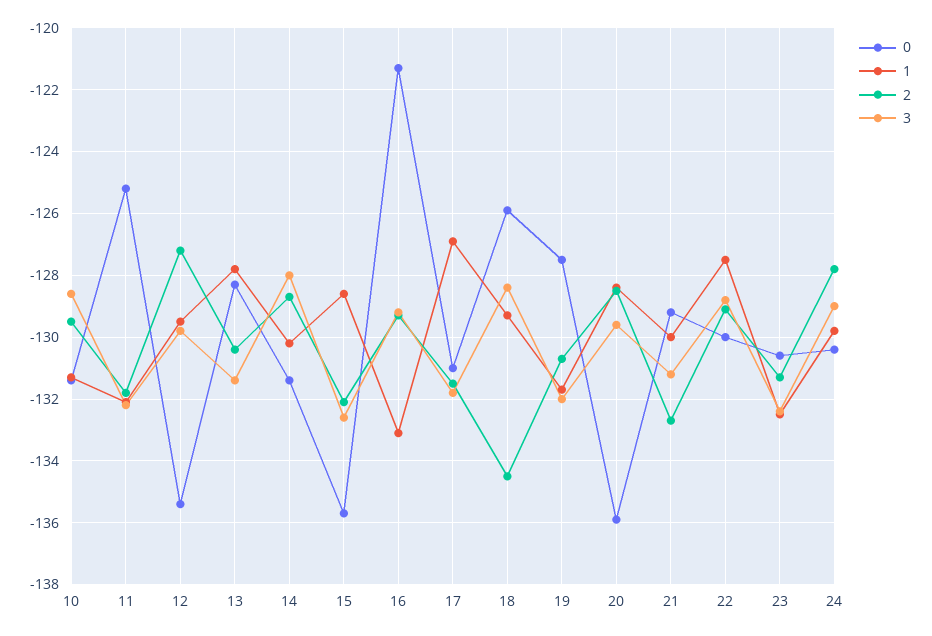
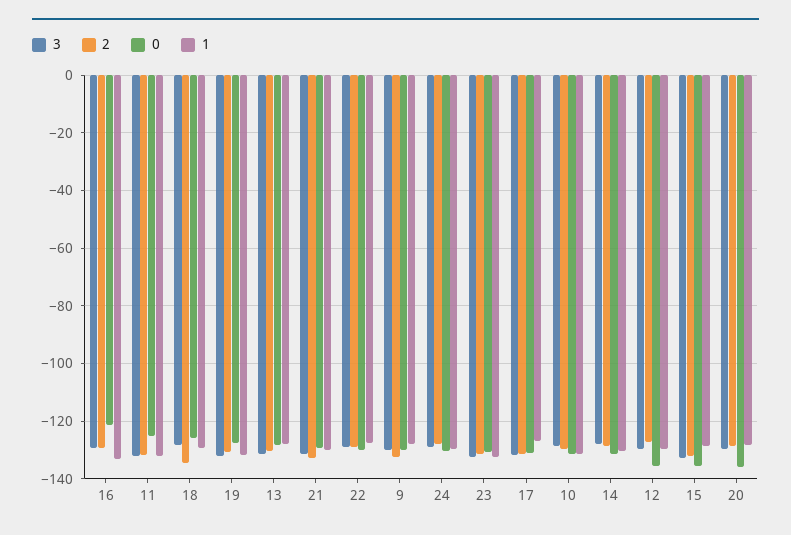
  {
    "0": {
      "10": -131.5,
      "11": -125,
      "12": -135.5,
      "13": -128.5,
      "14": -131.5,
      "15": -135.5,
      "16": -121.5,
      "17": -131,
      "18": -126,
      "19": -127.5,
      "20": -136,
      "21": -129,
      "22": -130,
      "23": -130.5,
-     "24": -130.5
+     "24": -130.5,
+     "9": -130
    },
    "1": {
      "10": -131.5,
      "11": -132,
      "12": -129.5,
      "13": -128,
      "14": -130,
      "15": -128.5,
      "16": -133,
      "17": -127,
      "18": -129.5,
      "19": -131.5,
      "20": -128.5,
      "21": -130,
      "22": -127.5,
      "23": -132.5,
-     "24": -130
+     "24": -130,
+     "9": -127.5
    },
    "2": {
      "10": -129.5,
      "11": -132,
      "12": -127,
      "13": -130.5,
      "14": -128.5,
      "15": -132,
      "16": -129.5,
      "17": -131.5,
      "18": -134.5,
      "19": -130.5,
      "20": -128.5,
      "21": -132.5,
      "22": -129,
      "23": -131.5,
-     "24": -128
+     "24": -128,
+     "9": -132.5
    },
    "3": {
      "10": -128.5,
      "11": -132,
      "12": -130,
      "13": -131.5,
      "14": -128,
      "15": -132.5,
      "16": -129,
      "17": -132,
      "18": -128.5,
      "19": -132,
      "20": -129.5,
      "21": -131,
      "22": -129,
      "23": -132.5,
-     "24": -129
+     "24": -129,
+     "9": -130
    }
  }

